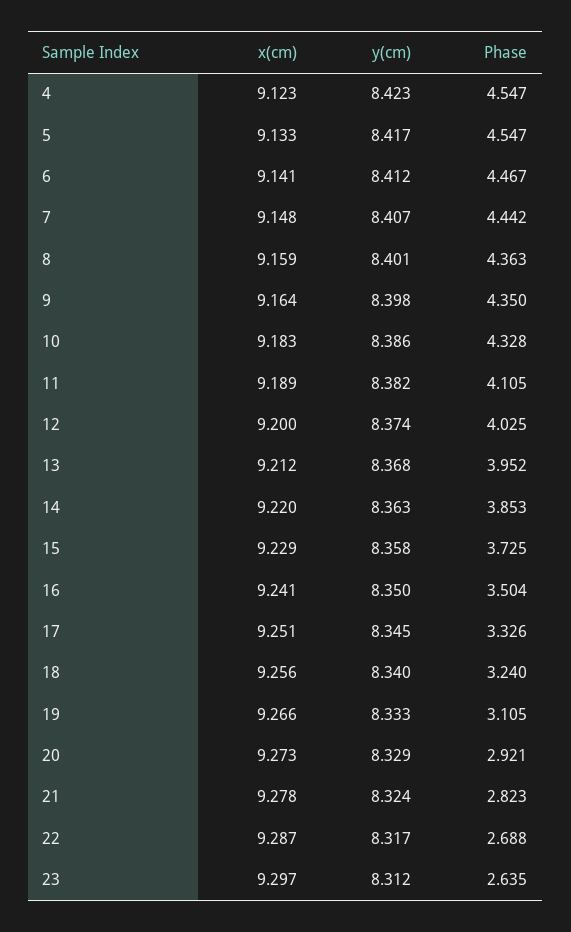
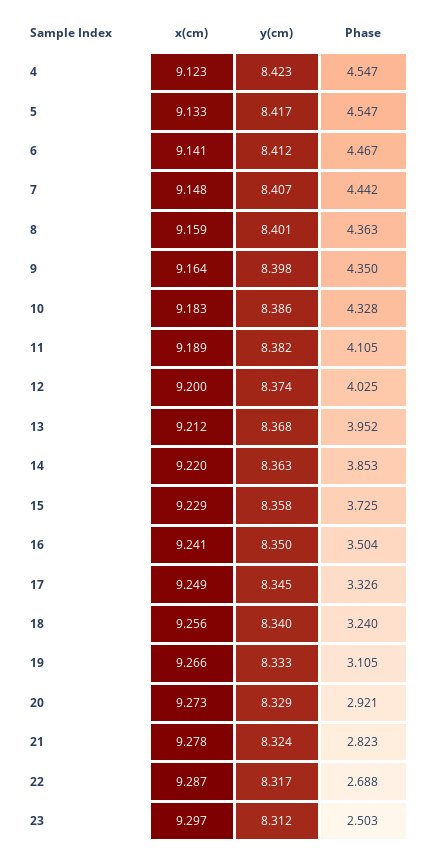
  {
    "x(cm)": {
      "4": 9.123,
      "5": 9.133,
      "6": 9.141,
      "7": 9.148,
      "8": 9.159,
      "9": 9.164,
      "10": 9.183,
      "11": 9.189,
      "12": 9.2,
      "13": 9.212,
      "14": 9.22,
      "15": 9.229,
      "16": 9.241,
-     "17": 9.251,
+     "17": 9.249,
      "18": 9.256,
      "19": 9.266,
      "20": 9.273,
      "21": 9.278,
      "22": 9.287,
      "23": 9.297
    },
    "y(cm)": {
      "4": 8.423,
      "5": 8.417,
      "6": 8.412,
      "7": 8.407,
      "8": 8.401,
      "9": 8.398,
      "10": 8.386,
      "11": 8.382,
      "12": 8.374,
      "13": 8.368,
      "14": 8.363,
      "15": 8.358,
      "16": 8.35,
      "17": 8.345,
      "18": 8.34,
      "19": 8.333,
      "20": 8.329,
      "21": 8.324,
      "22": 8.317,
      "23": 8.312
    },
    "Phase": {
      "4": 4.547,
      "5": 4.547,
      "6": 4.467,
      "7": 4.442,
      "8": 4.363,
      "9": 4.35,
      "10": 4.328,
      "11": 4.105,
      "12": 4.025,
      "13": 3.952,
      "14": 3.853,
      "15": 3.725,
      "16": 3.504,
      "17": 3.326,
      "18": 3.24,
      "19": 3.105,
      "20": 2.921,
      "21": 2.823,
      "22": 2.688,
-     "23": 2.635
+     "23": 2.503
    }
  }

